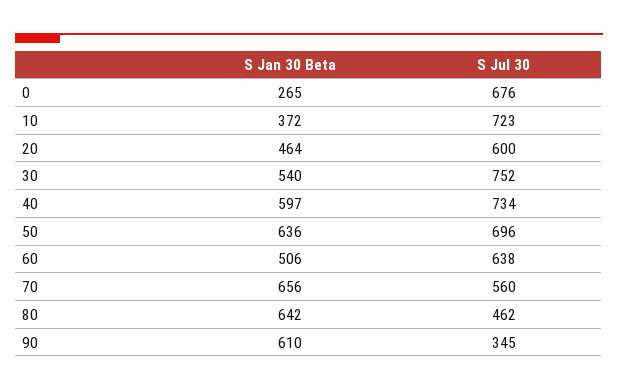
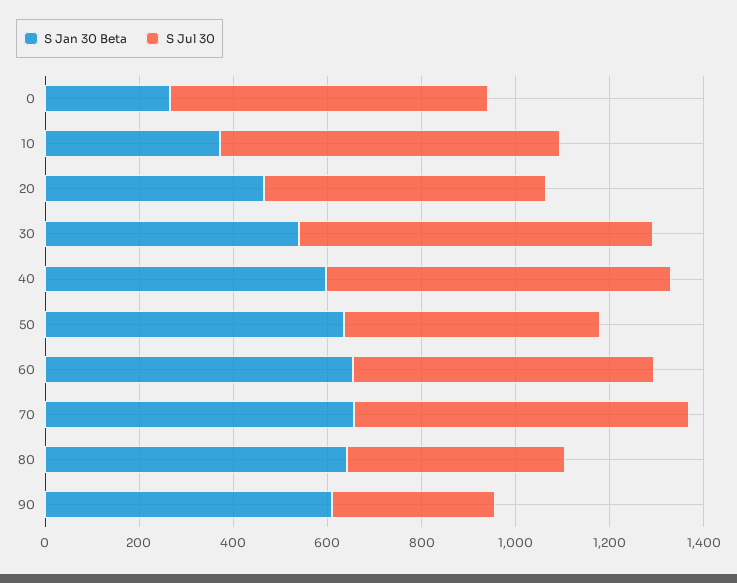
  {
    "S Jan 30 Beta": {
      "0": 265,
      "10": 372,
      "20": 464,
      "30": 540,
      "40": 597,
      "50": 636,
-     "60": 506,
+     "60": 650,
      "70": 656,
      "80": 642,
      "90": 610
    },
    "S Jul 30": {
      "0": 676,
      "10": 723,
      "20": 600,
      "30": 752,
      "40": 734,
-     "50": 696,
+     "50": 550,
      "60": 638,
-     "70": 560,
+     "70": 700,
      "80": 462,
      "90": 345
    }
  }

